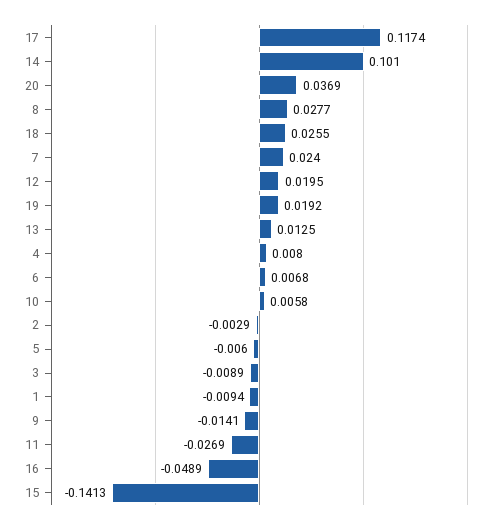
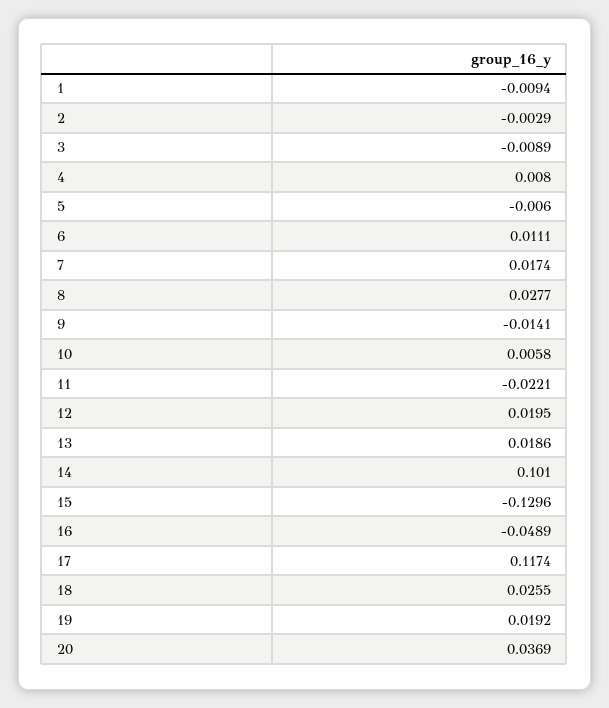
  {
    "17": 0.1174,
    "14": 0.101,
    "20": 0.0369,
    "8": 0.0277,
    "18": 0.0255,
-   "7": 0.024,
+   "7": 0.0174,
    "12": 0.0195,
    "19": 0.0192,
-   "13": 0.0125,
+   "13": 0.0186,
    "4": 0.008,
-   "6": 0.0068,
+   "6": 0.0111,
    "10": 0.0058,
    "2": -0.0029,
    "5": -0.006,
    "3": -0.0089,
    "1": -0.0094,
    "9": -0.0141,
-   "11": -0.0269,
+   "11": -0.0221,
    "16": -0.0489,
-   "15": -0.1413
+   "15": -0.1296
  }

